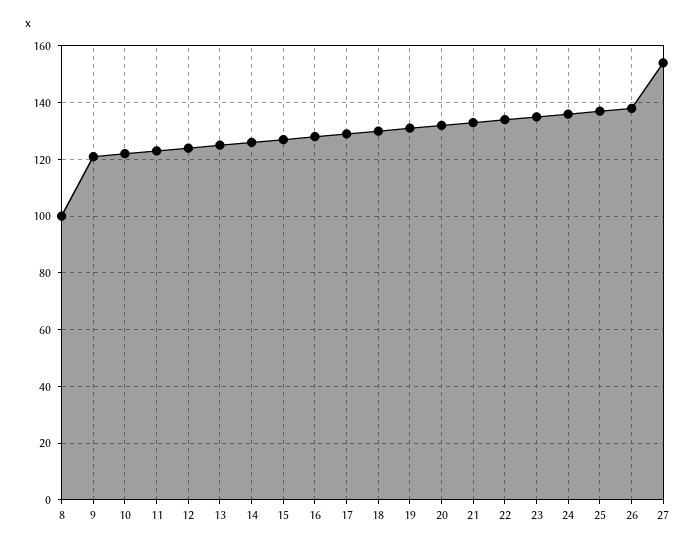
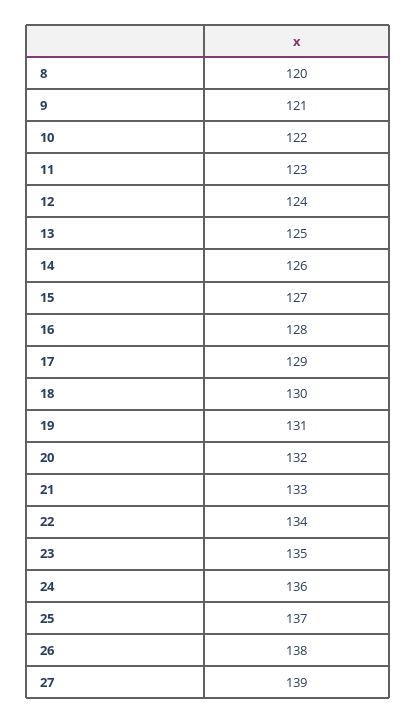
  {
-   "8": 100,
+   "8": 120,
    "9": 121,
    "10": 122,
    "11": 123,
    "12": 124,
    "13": 125,
    "14": 126,
    "15": 127,
    "16": 128,
    "17": 129,
    "18": 130,
    "19": 131,
    "20": 132,
    "21": 133,
    "22": 134,
    "23": 135,
    "24": 136,
    "25": 137,
    "26": 138,
-   "27": 155
+   "27": 139
  }

